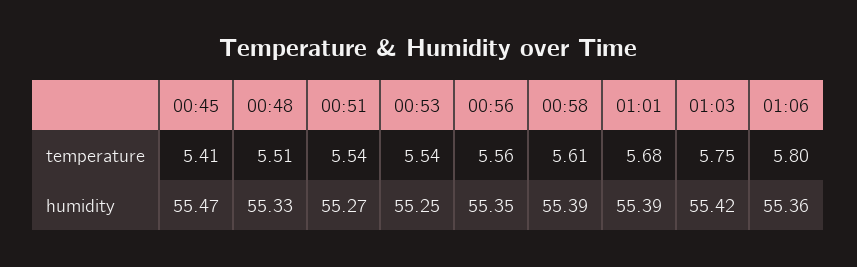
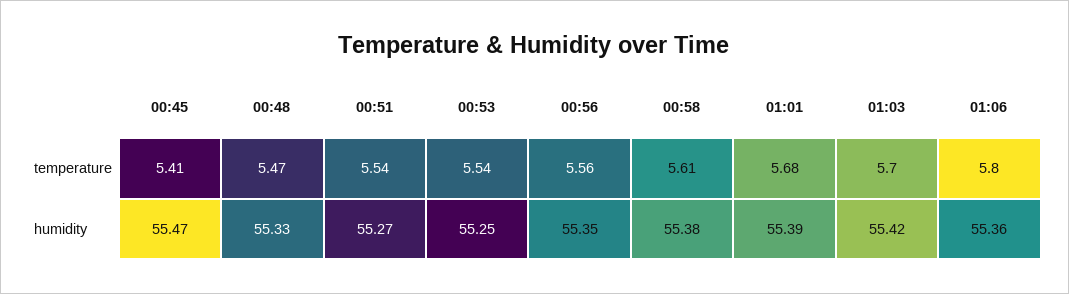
  {
    "00:45": {
      "temperature": 5.41,
      "humidity": 55.47
    },
    "00:48": {
-     "temperature": 5.51,
+     "temperature": 5.47,
      "humidity": 55.33
    },
    "00:51": {
      "temperature": 5.54,
      "humidity": 55.27
    },
    "00:53": {
      "temperature": 5.54,
      "humidity": 55.25
    },
    "00:56": {
      "temperature": 5.56,
      "humidity": 55.35
    },
    "00:58": {
      "temperature": 5.61,
-     "humidity": 55.39
+     "humidity": 55.38
    },
    "01:01": {
      "temperature": 5.68,
      "humidity": 55.39
    },
    "01:03": {
-     "temperature": 5.75,
+     "temperature": 5.7,
      "humidity": 55.42
    },
    "01:06": {
      "temperature": 5.8,
      "humidity": 55.36
    }
  }

